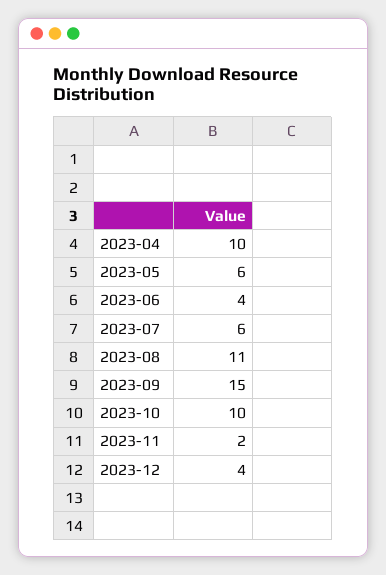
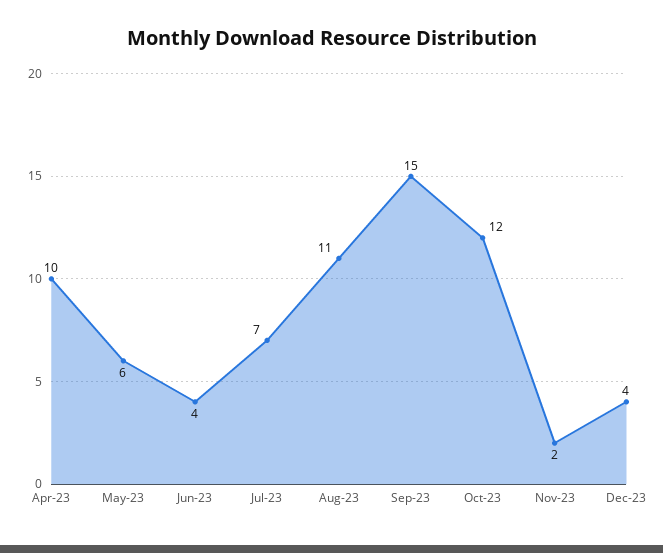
  {
    "2023-04": 10,
    "2023-05": 6,
    "2023-06": 4,
-   "2023-07": 6,
+   "2023-07": 7,
    "2023-08": 11,
    "2023-09": 15,
-   "2023-10": 10,
+   "2023-10": 12,
    "2023-11": 2,
    "2023-12": 4
  }

